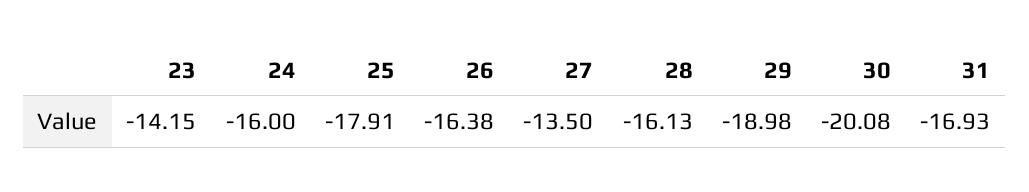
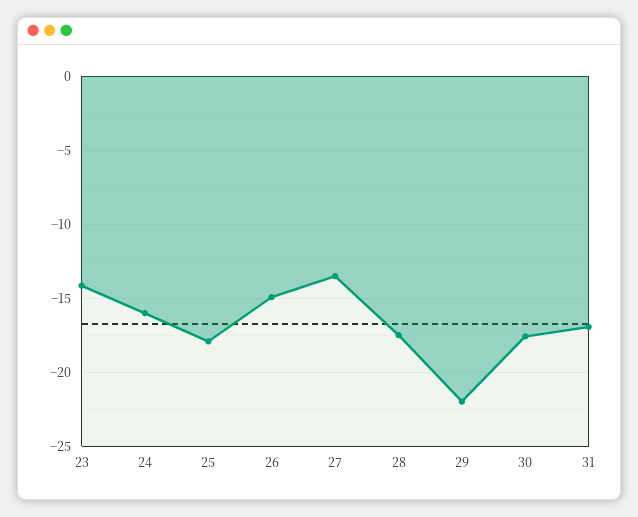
  {
    "23": -14.15,
    "24": -16,
    "25": -17.91,
-   "26": -16.38,
+   "26": -15,
    "27": -13.5,
-   "28": -16.13,
+   "28": -17.5,
-   "29": -18.98,
+   "29": -22,
-   "30": -20.08,
+   "30": -17.5,
    "31": -16.93
  }

